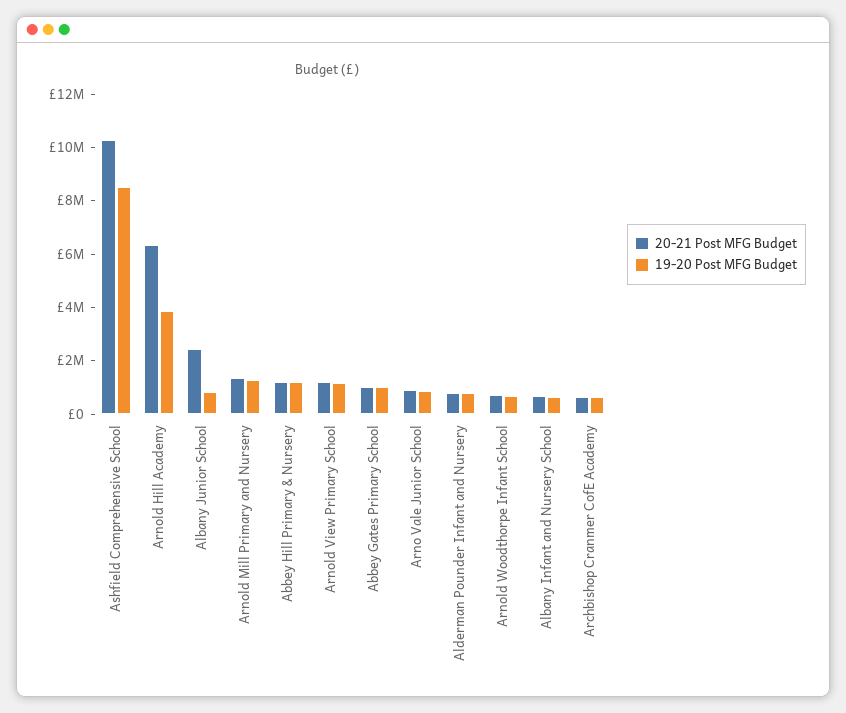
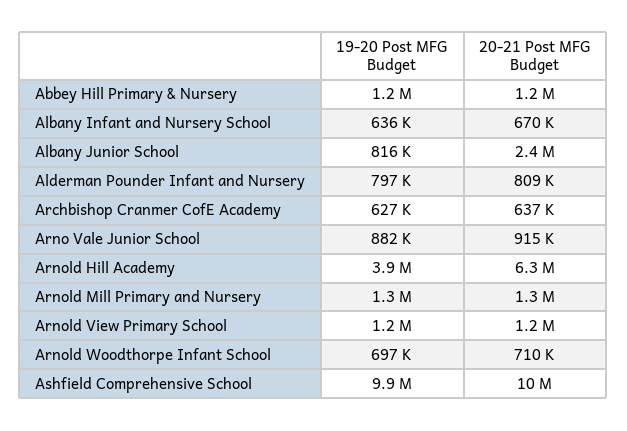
  {
    "20-21 Post MFG Budget": {
      "Ashfield Comprehensive School": 10000000,
      "Arnold Hill Academy": 6300000,
      "Albany Junior School": 2400000,
      "Arnold Mill Primary and Nursery": 1300000,
      "Abbey Hill Primary & Nursery": 1200000,
      "Arnold View Primary School": 1200000,
-     "Abbey Gates Primary School": 1000000,
      "Arno Vale Junior School": 915000,
      "Alderman Pounder Infant and Nursery": 809000,
      "Arnold Woodthorpe Infant School": 710000,
      "Albany Infant and Nursery School": 670000,
      "Archbishop Cranmer CofE Academy": 637000
    },
    "19-20 Post MFG Budget": {
-     "Ashfield Comprehensive School": 8500000,
+     "Ashfield Comprehensive School": 9900000,
      "Arnold Hill Academy": 3900000,
      "Albany Junior School": 816000,
      "Arnold Mill Primary and Nursery": 1300000,
      "Abbey Hill Primary & Nursery": 1200000,
      "Arnold View Primary School": 1200000,
-     "Abbey Gates Primary School": 1000000,
      "Arno Vale Junior School": 882000,
      "Alderman Pounder Infant and Nursery": 797000,
      "Arnold Woodthorpe Infant School": 697000,
      "Albany Infant and Nursery School": 636000,
      "Archbishop Cranmer CofE Academy": 627000
    }
  }

